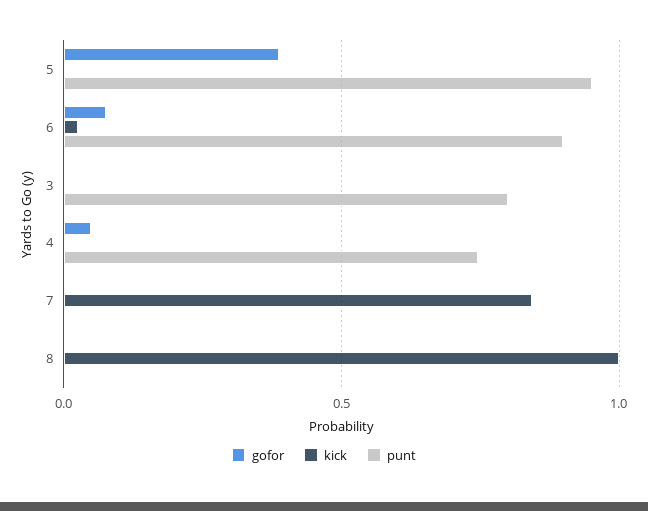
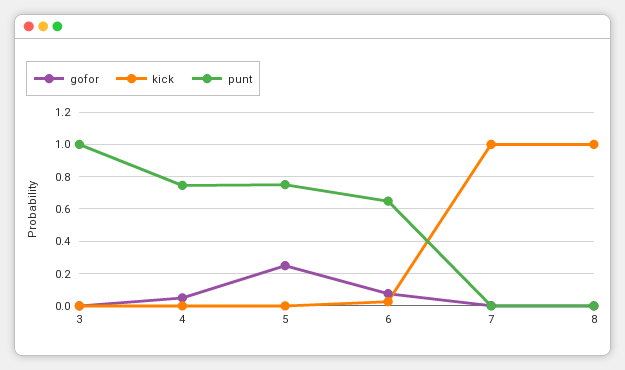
  {
    "gofor": {
-     "5": 0.4,
+     "5": 0.25,
      "6": 0.1,
      "3": 0,
      "4": 0.05,
      "7": 0,
      "8": 0
    },
    "kick": {
      "5": 0,
      "6": 0.05,
      "3": 0,
      "4": 0,
-     "7": 0.85,
+     "7": 1,
      "8": 1
    },
    "punt": {
-     "5": 0.95,
+     "5": 0.75,
-     "6": 0.9,
+     "6": 0.65,
-     "3": 0.8,
+     "3": 1,
      "4": 0.75,
      "7": 0,
      "8": 0
    }
  }

